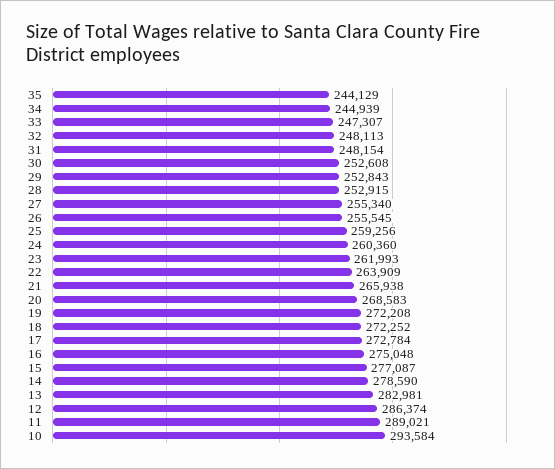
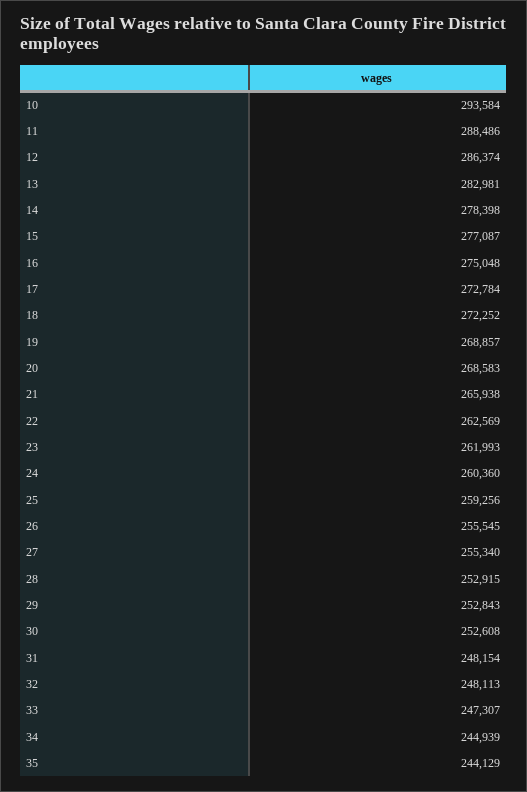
  {
    "35": 244129,
    "34": 244939,
    "33": 247307,
    "32": 248113,
    "31": 248154,
    "30": 252608,
    "29": 252843,
    "28": 252915,
    "27": 255340,
    "26": 255545,
    "25": 259256,
    "24": 260360,
    "23": 261993,
-   "22": 263909,
+   "22": 262569,
    "21": 265938,
    "20": 268583,
-   "19": 272208,
+   "19": 268857,
    "18": 272252,
    "17": 272784,
    "16": 275048,
    "15": 277087,
-   "14": 278590,
+   "14": 278398,
    "13": 282981,
    "12": 286374,
-   "11": 289021,
+   "11": 288486,
    "10": 293584
  }

